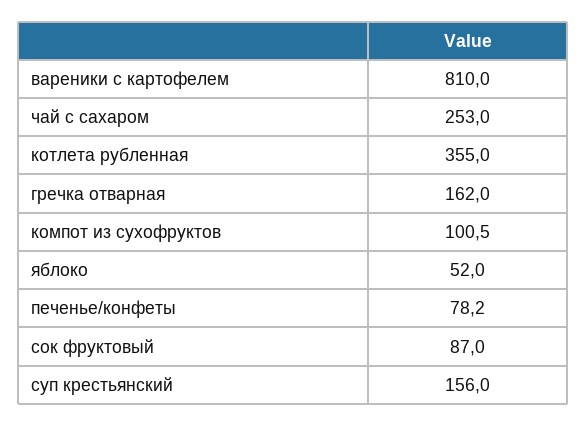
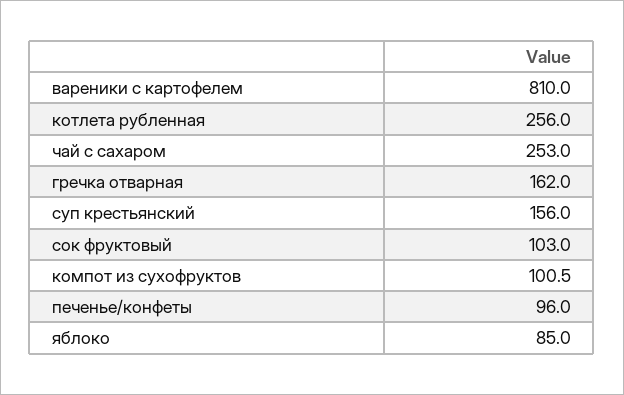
  {
    "вареники с картофелем": 810,
    "чай с сахаром": 253,
-   "котлета рубленная": 355,
+   "котлета рубленная": 256,
    "гречка отварная": 162,
    "компот из сухофруктов": 100.5,
-   "яблоко": 52,
+   "яблоко": 85,
-   "печенье/конфеты": 78.2,
+   "печенье/конфеты": 96,
-   "сок фруктовый": 87,
+   "сок фруктовый": 103,
    "суп крестьянский": 156
  }

